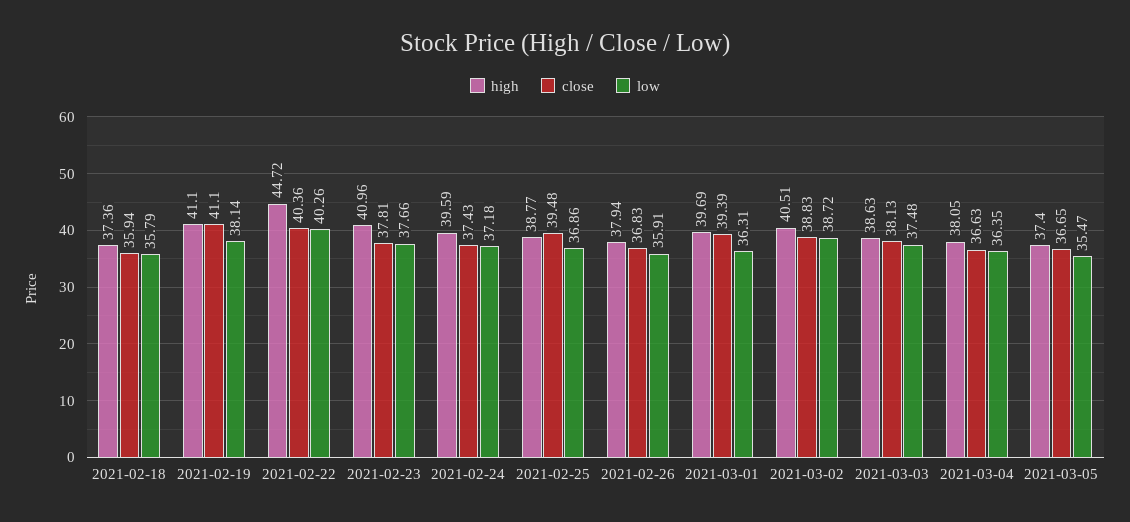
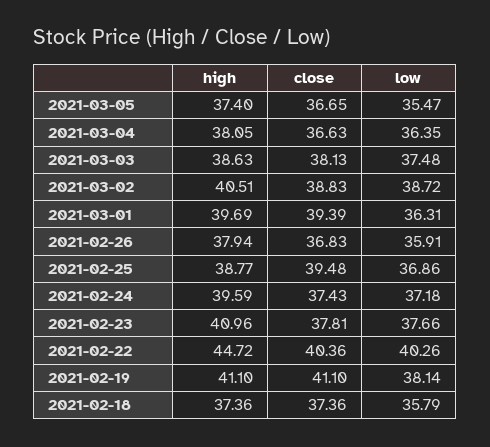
  {
    "high": {
      "2021-02-18": 37.36,
      "2021-02-19": 41.1,
      "2021-02-22": 44.72,
      "2021-02-23": 40.96,
      "2021-02-24": 39.59,
      "2021-02-25": 38.77,
      "2021-02-26": 37.94,
      "2021-03-01": 39.69,
      "2021-03-02": 40.51,
      "2021-03-03": 38.63,
      "2021-03-04": 38.05,
      "2021-03-05": 37.4
    },
    "close": {
-     "2021-02-18": 35.94,
+     "2021-02-18": 37.36,
      "2021-02-19": 41.1,
      "2021-02-22": 40.36,
      "2021-02-23": 37.81,
      "2021-02-24": 37.43,
      "2021-02-25": 39.48,
      "2021-02-26": 36.83,
      "2021-03-01": 39.39,
      "2021-03-02": 38.83,
      "2021-03-03": 38.13,
      "2021-03-04": 36.63,
      "2021-03-05": 36.65
    },
    "low": {
      "2021-02-18": 35.79,
      "2021-02-19": 38.14,
      "2021-02-22": 40.26,
      "2021-02-23": 37.66,
      "2021-02-24": 37.18,
      "2021-02-25": 36.86,
      "2021-02-26": 35.91,
      "2021-03-01": 36.31,
      "2021-03-02": 38.72,
      "2021-03-03": 37.48,
      "2021-03-04": 36.35,
      "2021-03-05": 35.47
    }
  }

